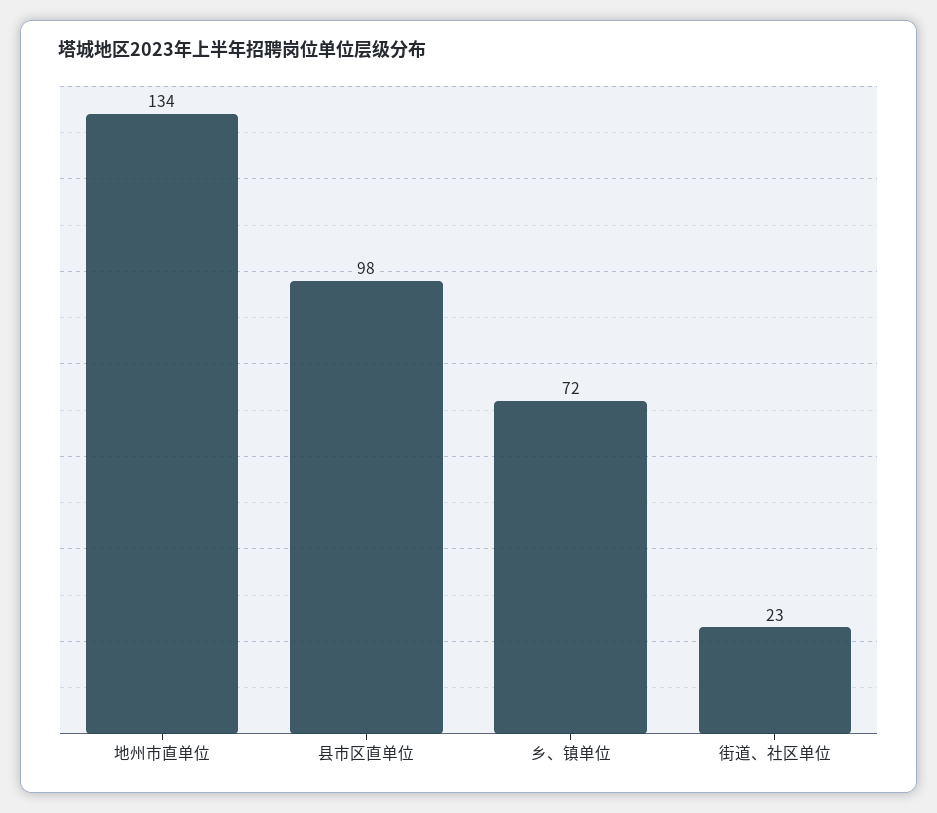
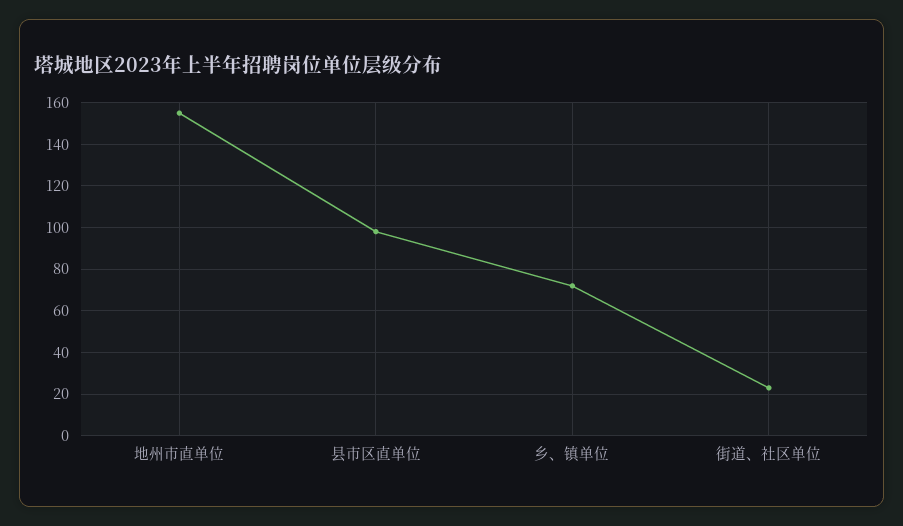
  {
-   "地州市直单位": 134,
+   "地州市直单位": 155,
    "县市区直单位": 98,
    "乡、镇单位": 72,
    "街道、社区单位": 23
  }

